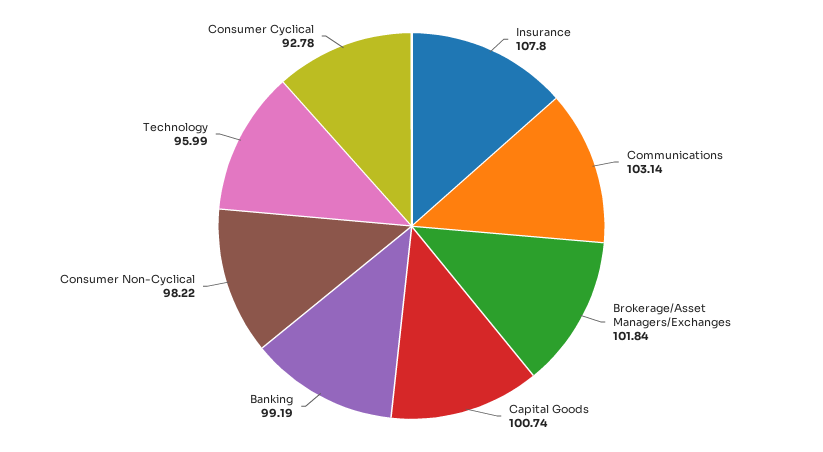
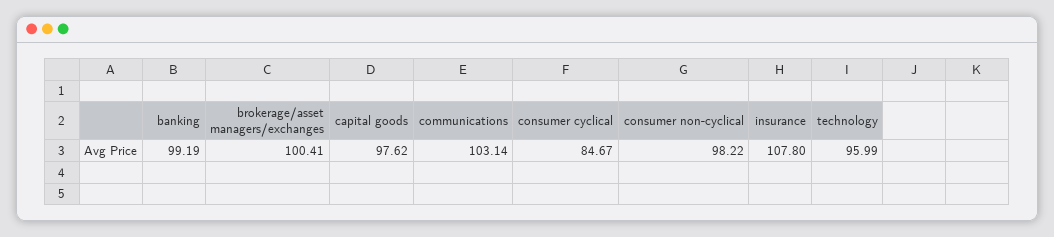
  {
    "Insurance": 107.8,
    "Communications": 103.14,
-   "Brokerage/Asset Managers/Exchanges": 101.84,
+   "Brokerage/Asset Managers/Exchanges": 100.41,
-   "Capital Goods": 100.74,
+   "Capital Goods": 97.62,
    "Banking": 99.19,
    "Consumer Non-Cyclical": 98.22,
    "Technology": 95.99,
-   "Consumer Cyclical": 92.78
+   "Consumer Cyclical": 84.67
  }

